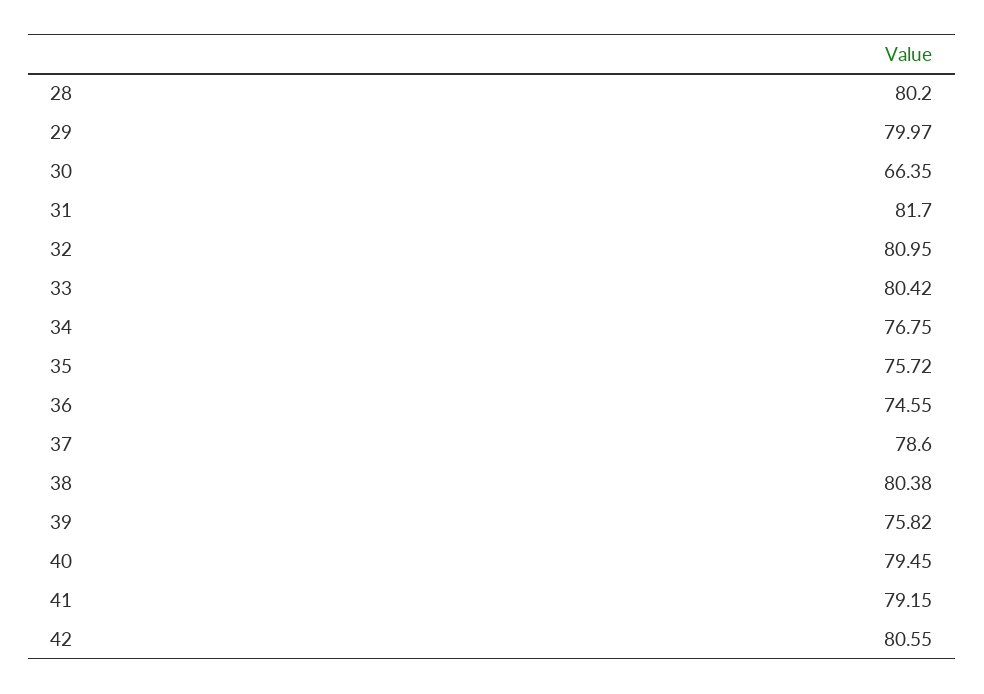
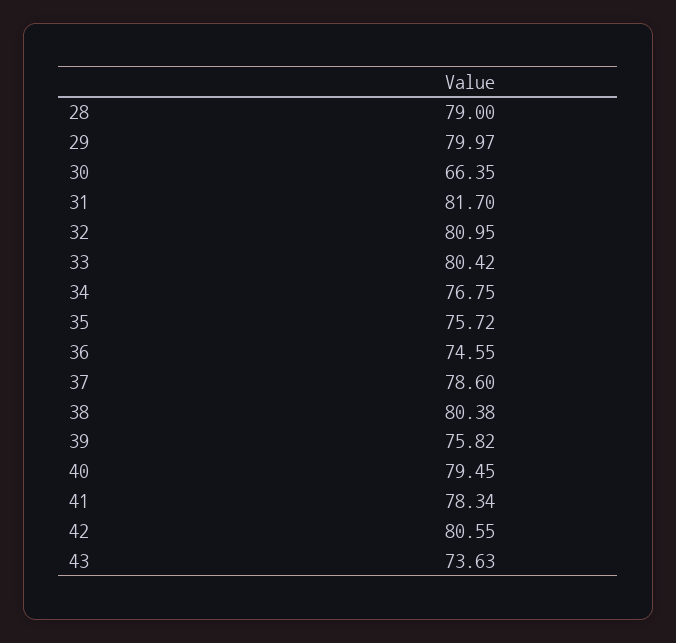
  {
-   "28": 80.2,
+   "28": 79,
    "29": 79.97,
    "30": 66.35,
    "31": 81.7,
    "32": 80.95,
    "33": 80.42,
    "34": 76.75,
    "35": 75.72,
    "36": 74.55,
    "37": 78.6,
    "38": 80.38,
    "39": 75.82,
    "40": 79.45,
-   "41": 79.15,
+   "41": 78.34,
-   "42": 80.55
+   "42": 80.55,
+   "43": 73.63
  }

